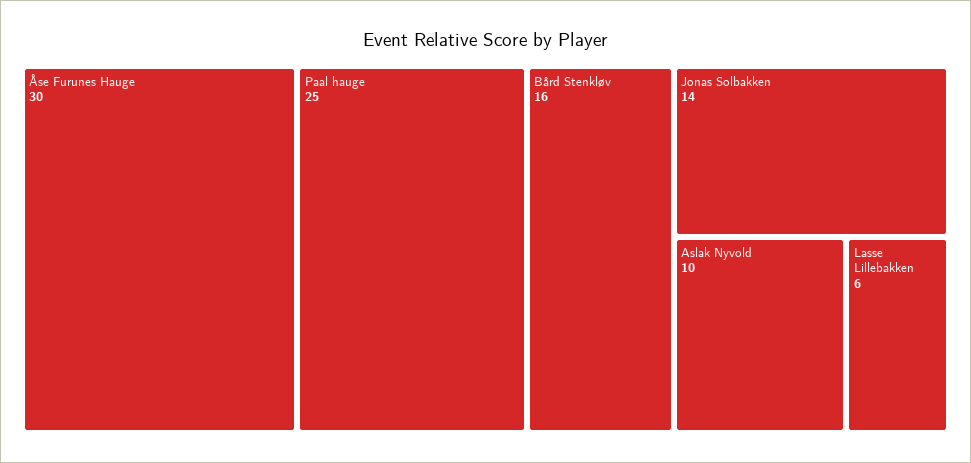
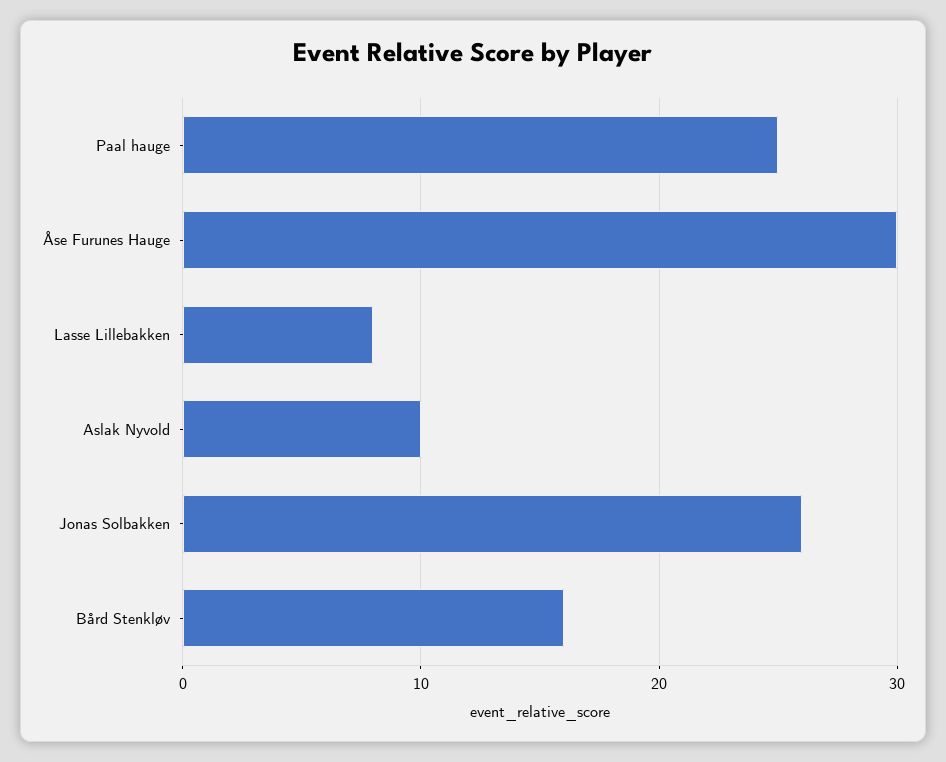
  {
    "Åse Furunes Hauge": 30,
    "Paal hauge": 25,
    "Bård Stenkløv": 16,
-   "Jonas Solbakken": 14,
+   "Jonas Solbakken": 26,
    "Aslak Nyvold": 10,
-   "Lasse Lillebakken": 6
+   "Lasse Lillebakken": 8
  }

